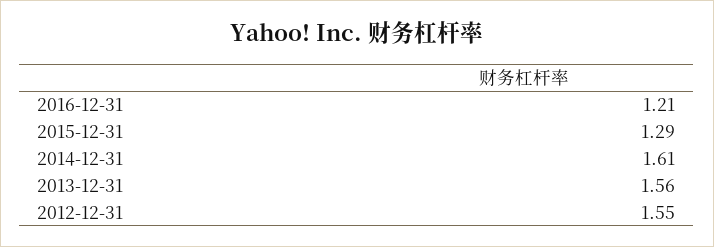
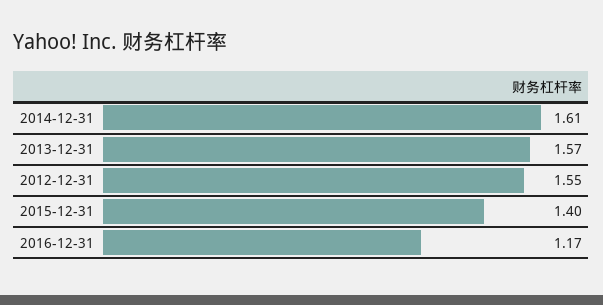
  {
-   "2016-12-31": 1.21,
+   "2016-12-31": 1.17,
-   "2015-12-31": 1.29,
+   "2015-12-31": 1.4,
    "2014-12-31": 1.61,
-   "2013-12-31": 1.56,
+   "2013-12-31": 1.57,
    "2012-12-31": 1.55
  }

